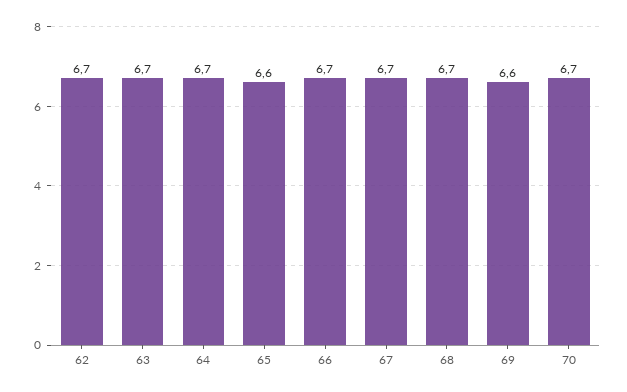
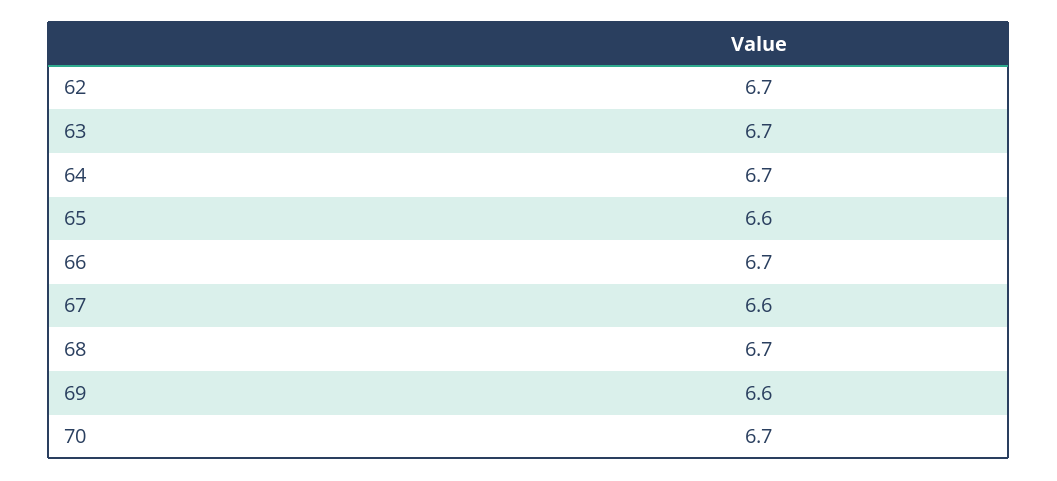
  {
    "62": 6.7,
    "63": 6.7,
    "64": 6.7,
    "65": 6.6,
    "66": 6.7,
-   "67": 6.7,
+   "67": 6.6,
    "68": 6.7,
    "69": 6.6,
    "70": 6.7
  }

